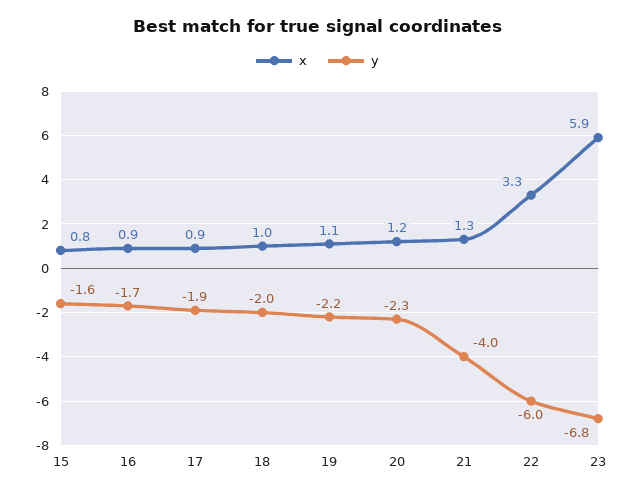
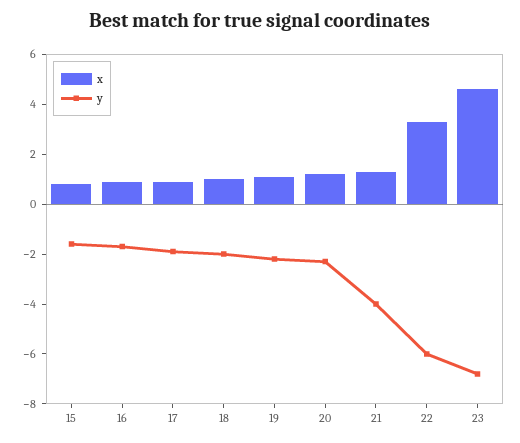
  {
    "x": {
      "15": 0.8,
      "16": 0.9,
      "17": 0.9,
      "18": 1,
      "19": 1.1,
      "20": 1.2,
      "21": 1.3,
      "22": 3.3,
-     "23": 5.9
+     "23": 4.5
    },
    "y": {
      "15": -1.6,
      "16": -1.7,
      "17": -1.9,
      "18": -2,
      "19": -2.2,
      "20": -2.3,
      "21": -4,
      "22": -6,
      "23": -6.8
    }
  }

